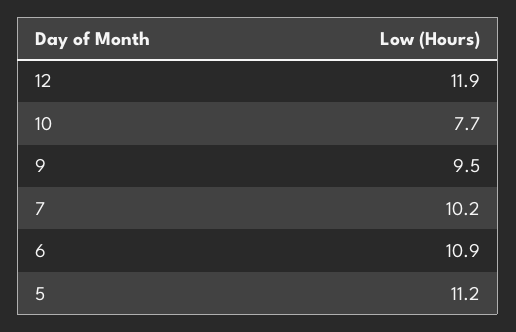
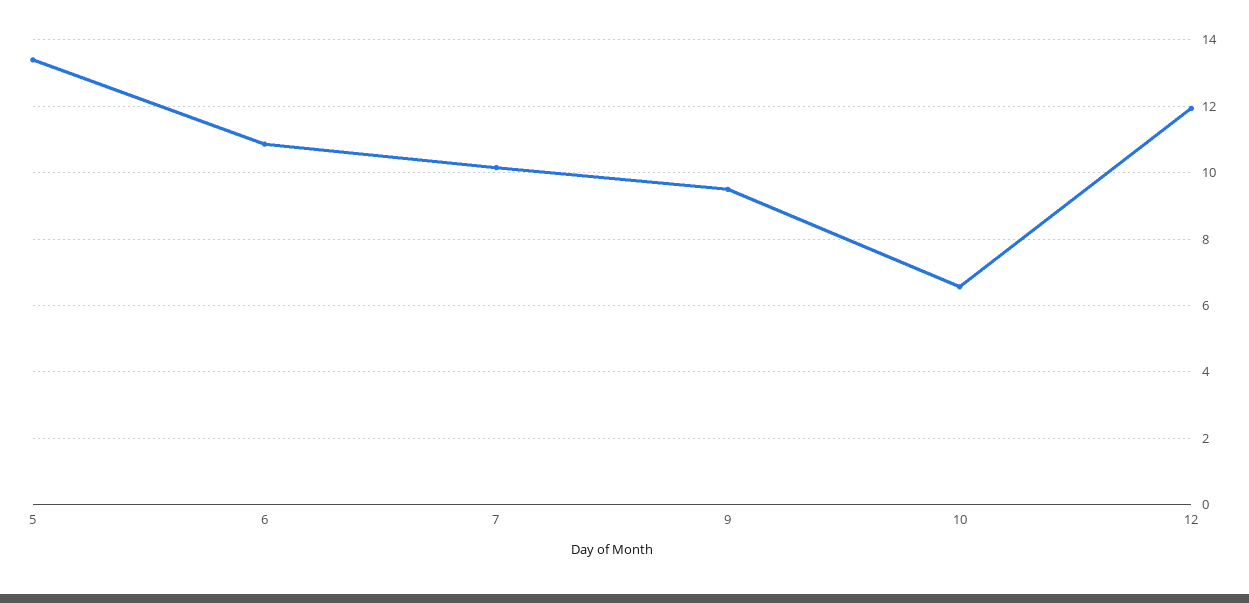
  {
    "12": 11.9,
-   "10": 7.7,
+   "10": 6.6,
    "9": 9.5,
    "7": 10.2,
    "6": 10.9,
-   "5": 11.2
+   "5": 13.4
  }

